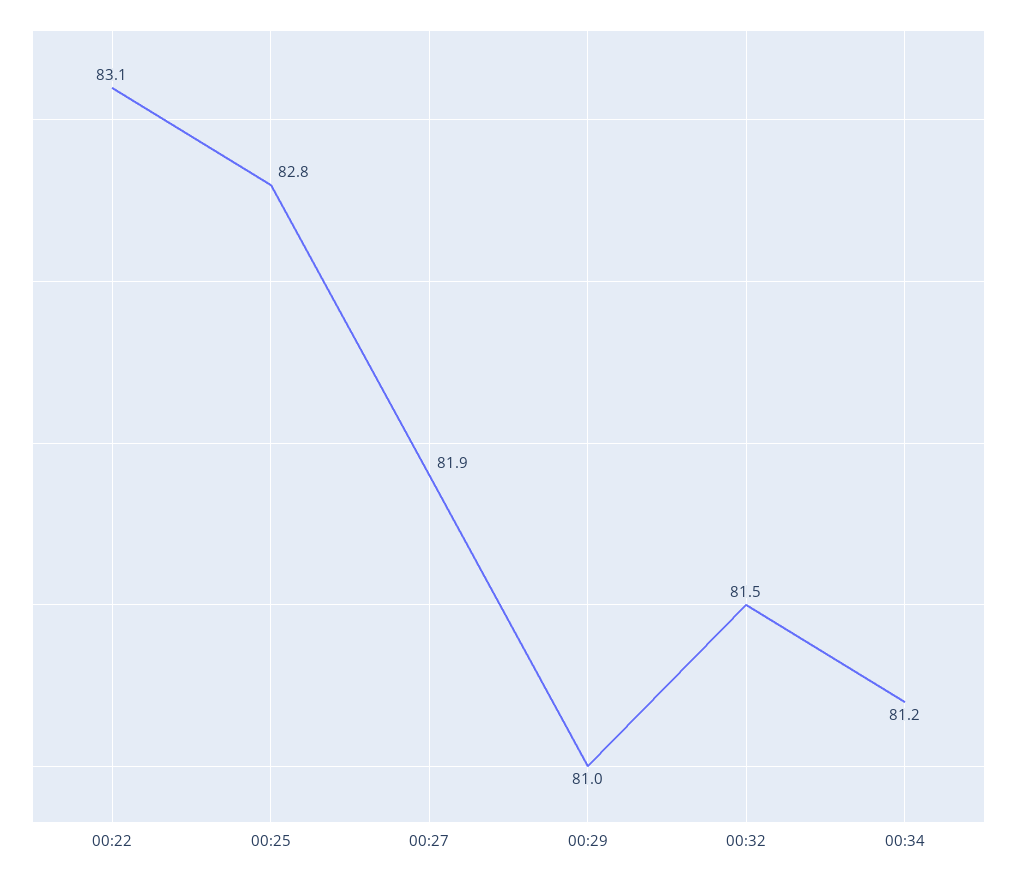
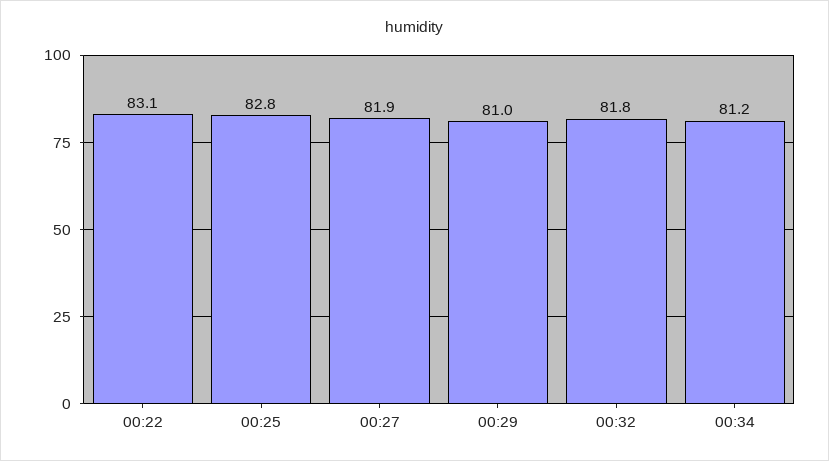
  {
    "00:22": 83.1,
    "00:25": 82.8,
    "00:27": 81.9,
    "00:29": 81,
-   "00:32": 81.5,
+   "00:32": 81.8,
    "00:34": 81.2
  }

